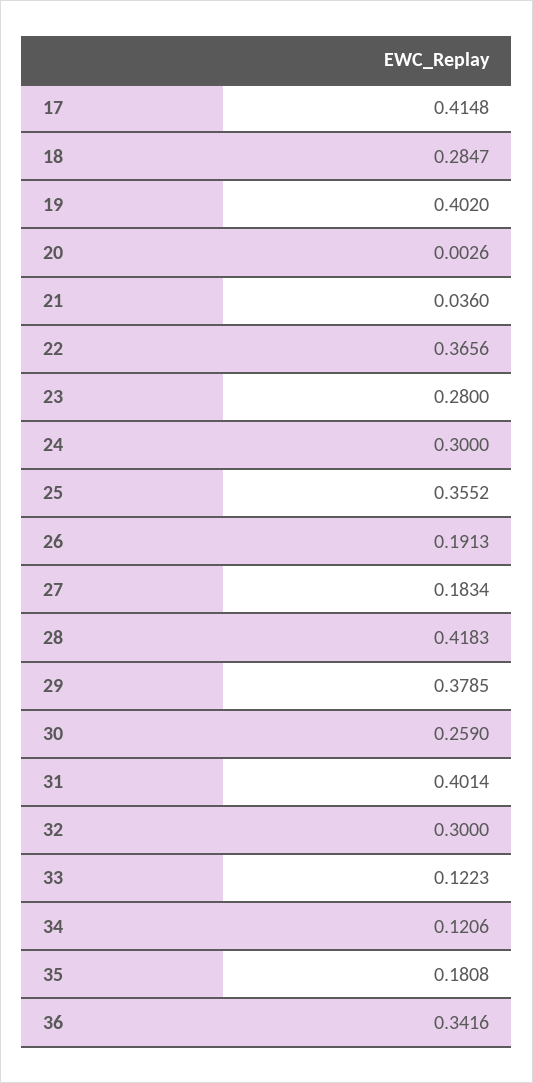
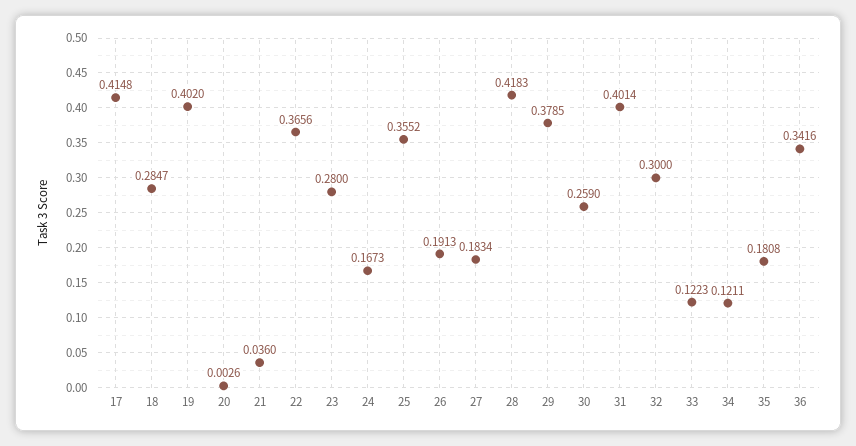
  {
    "17": 0.4148,
    "18": 0.2847,
    "19": 0.402,
    "20": 0.0026,
    "21": 0.036,
    "22": 0.3656,
    "23": 0.28,
-   "24": 0.3,
+   "24": 0.1673,
    "25": 0.3552,
    "26": 0.1913,
    "27": 0.1834,
    "28": 0.4183,
    "29": 0.3785,
    "30": 0.259,
    "31": 0.4014,
    "32": 0.3,
    "33": 0.1223,
-   "34": 0.1206,
+   "34": 0.1211,
    "35": 0.1808,
    "36": 0.3416
  }

